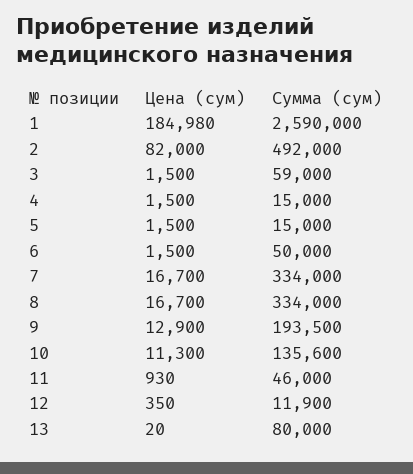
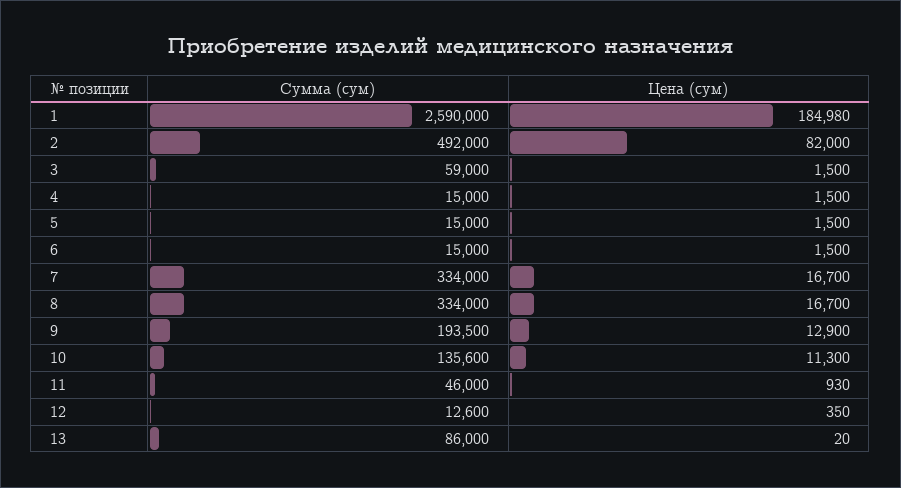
  {
    "Цена (сум)": {
      "1": 184980,
      "2": 82000,
      "3": 1500,
      "4": 1500,
      "5": 1500,
      "6": 1500,
      "7": 16700,
      "8": 16700,
      "9": 12900,
      "10": 11300,
      "11": 930,
      "12": 350,
      "13": 20
    },
    "Сумма (сум)": {
      "1": 2590000,
      "2": 492000,
      "3": 59000,
      "4": 15000,
      "5": 15000,
-     "6": 50000,
+     "6": 15000,
      "7": 334000,
      "8": 334000,
      "9": 193500,
      "10": 135600,
      "11": 46000,
-     "12": 11900,
+     "12": 12600,
-     "13": 80000
+     "13": 86000
    }
  }

